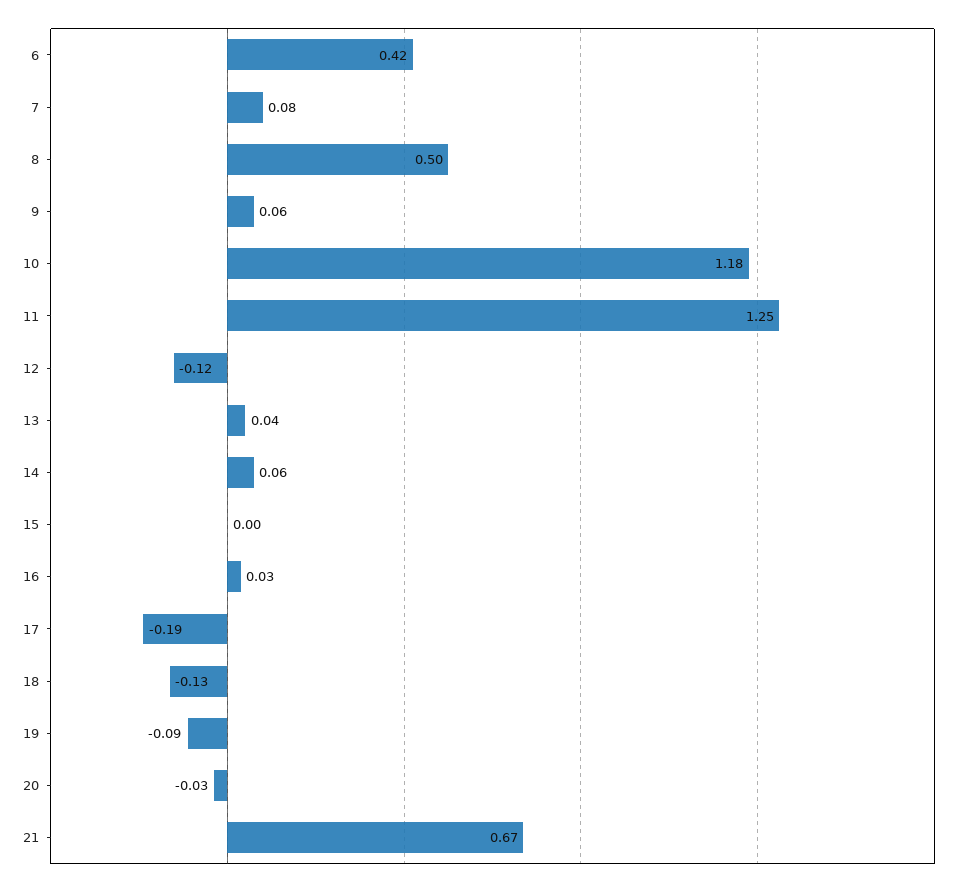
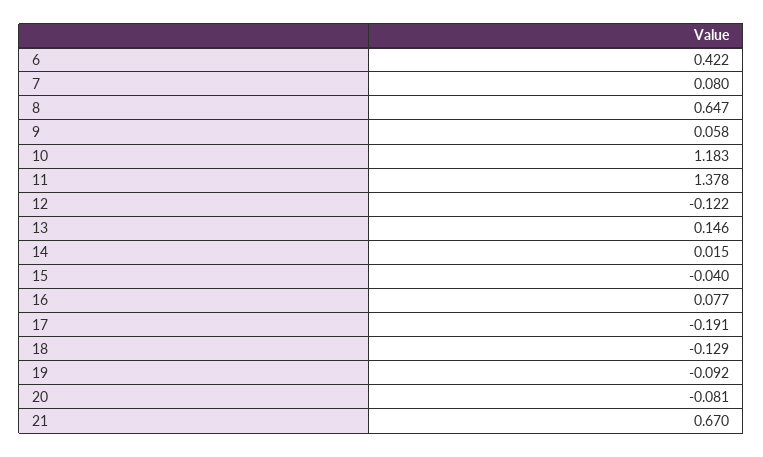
  {
    "6": 0.422,
    "7": 0.08,
-   "8": 0.5,
+   "8": 0.647,
    "9": 0.058,
    "10": 1.183,
-   "11": 1.25,
+   "11": 1.378,
    "12": -0.122,
-   "13": 0.04,
+   "13": 0.146,
-   "14": 0.06,
+   "14": 0.015,
-   "15": 0,
+   "15": -0.04,
-   "16": 0.03,
+   "16": 0.077,
    "17": -0.191,
    "18": -0.129,
    "19": -0.092,
-   "20": -0.03,
+   "20": -0.081,
    "21": 0.67
  }

